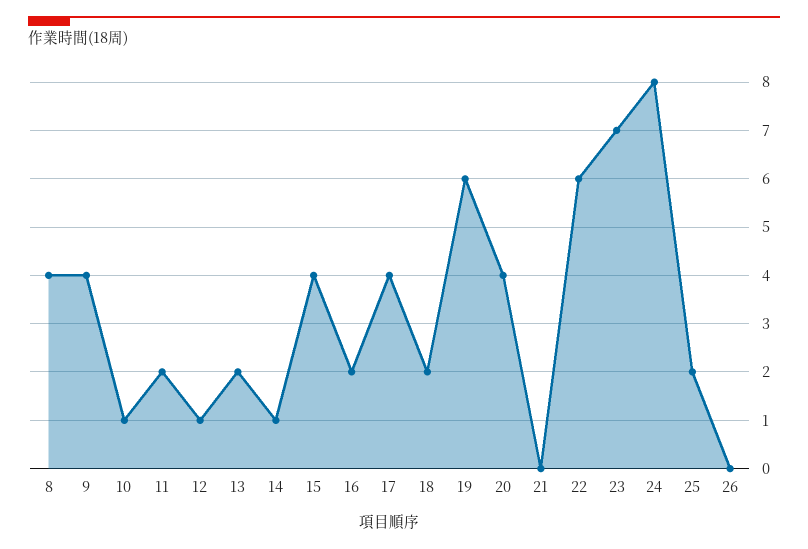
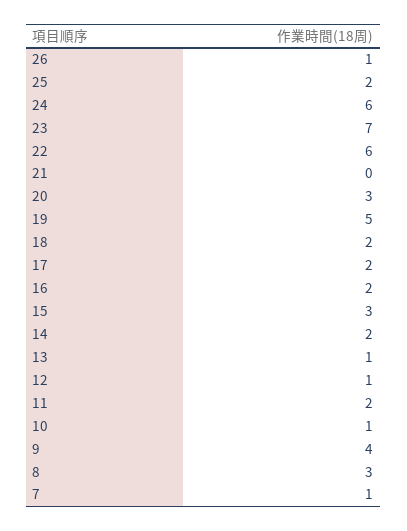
  {
-   "8": 4,
+   "8": 3,
    "9": 4,
    "10": 1,
    "11": 2,
    "12": 1,
-   "13": 2,
+   "13": 1,
-   "14": 1,
+   "14": 2,
-   "15": 4,
+   "15": 3,
    "16": 2,
-   "17": 4,
+   "17": 2,
    "18": 2,
-   "19": 6,
+   "19": 5,
-   "20": 4,
+   "20": 3,
    "21": 0,
    "22": 6,
    "23": 7,
-   "24": 8,
+   "24": 6,
    "25": 2,
-   "26": 0
+   "26": 1,
+   "7": 1
  }

